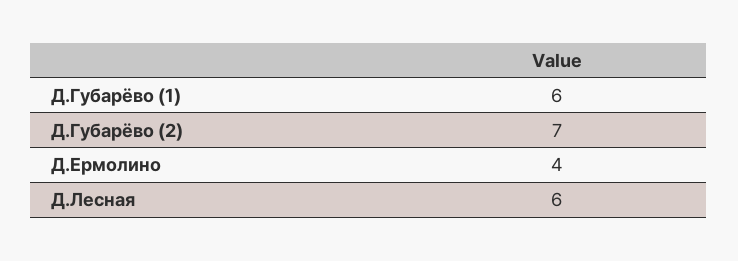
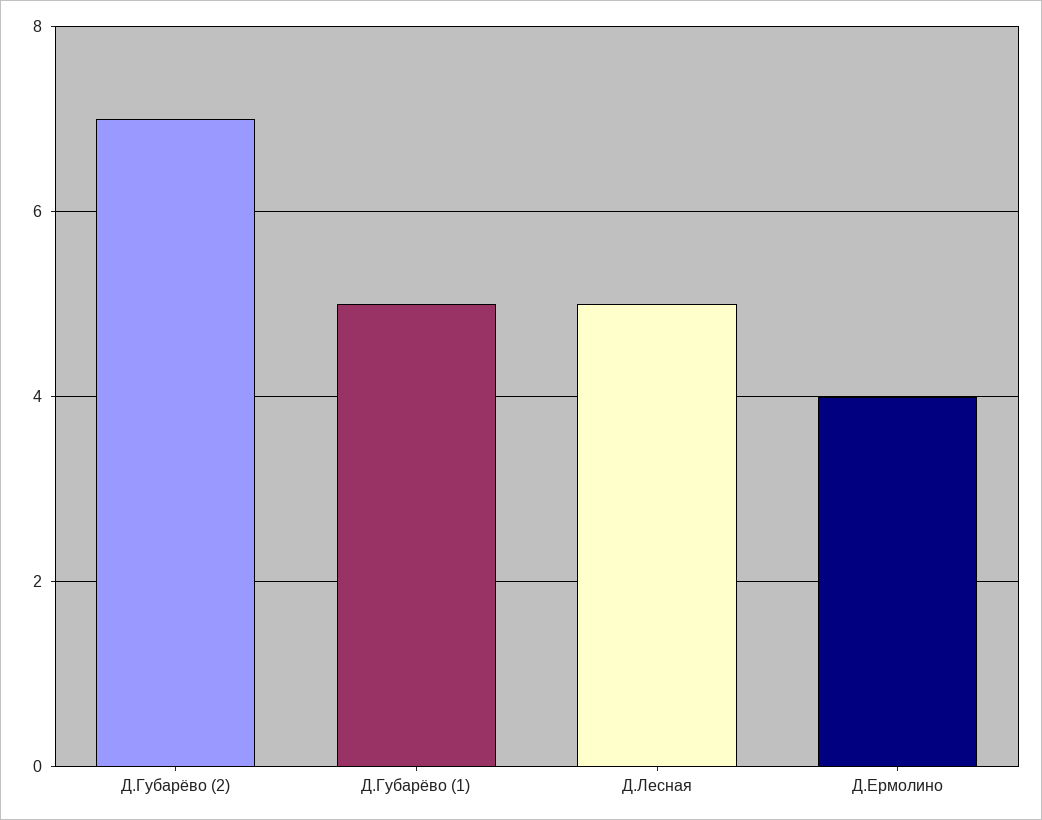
  {
-   "Д.Губарёво (1)": 6,
+   "Д.Губарёво (1)": 5,
    "Д.Губарёво (2)": 7,
    "Д.Ермолино": 4,
-   "Д.Лесная": 6
+   "Д.Лесная": 5
  }

